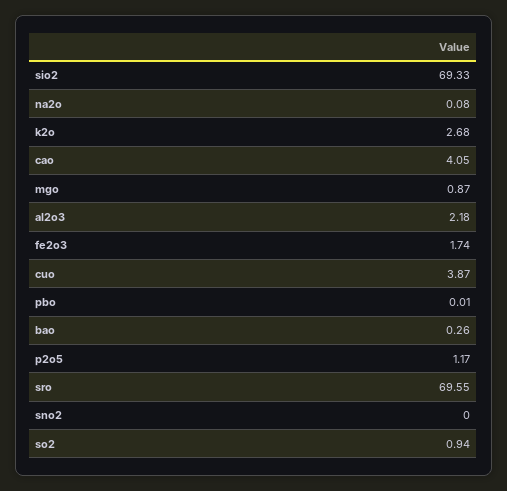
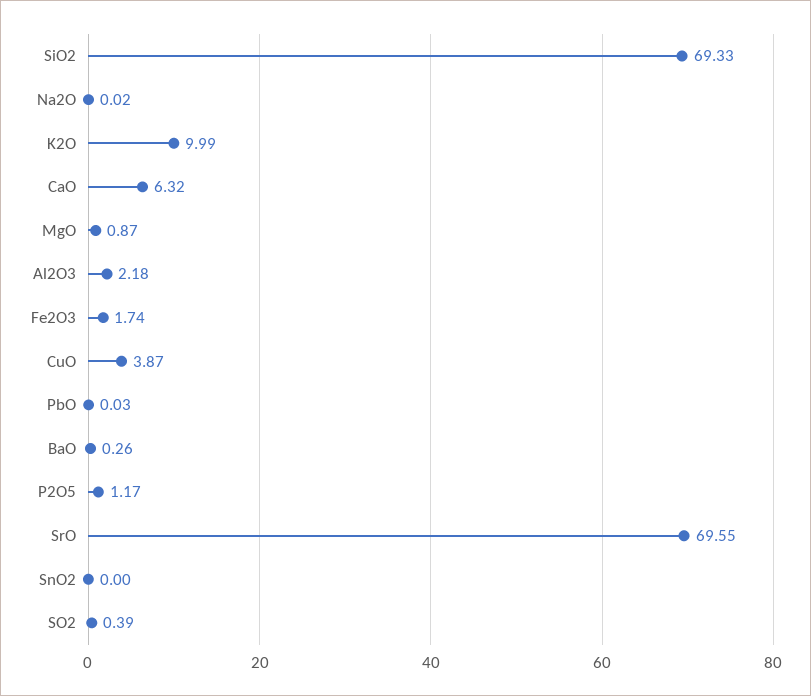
  {
    "sio2": 69.33,
-   "na2o": 0.08,
+   "na2o": 0.02,
-   "k2o": 2.68,
+   "k2o": 9.99,
-   "cao": 4.05,
+   "cao": 6.32,
    "mgo": 0.87,
    "al2o3": 2.18,
    "fe2o3": 1.74,
    "cuo": 3.87,
-   "pbo": 0.01,
+   "pbo": 0.03,
    "bao": 0.26,
    "p2o5": 1.17,
    "sro": 69.55,
    "sno2": 0,
-   "so2": 0.94
+   "so2": 0.39
  }

